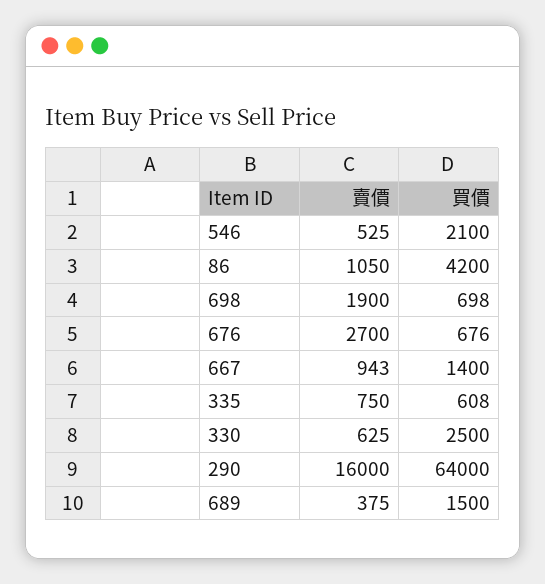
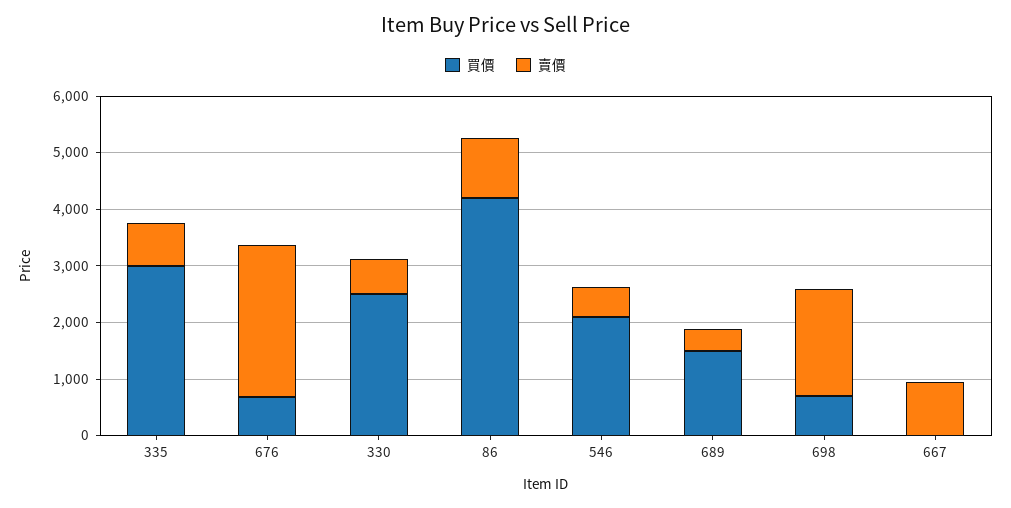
  {
    "賣價": {
      "546": 525,
      "86": 1050,
      "698": 1900,
      "676": 2700,
      "667": 943,
      "335": 750,
      "330": 625,
-     "290": 16000,
      "689": 375
    },
    "買價": {
      "546": 2100,
      "86": 4200,
      "698": 698,
      "676": 676,
-     "667": 1400,
+     "667": 0,
-     "335": 608,
+     "335": 3000,
      "330": 2500,
-     "290": 64000,
      "689": 1500
    }
  }

